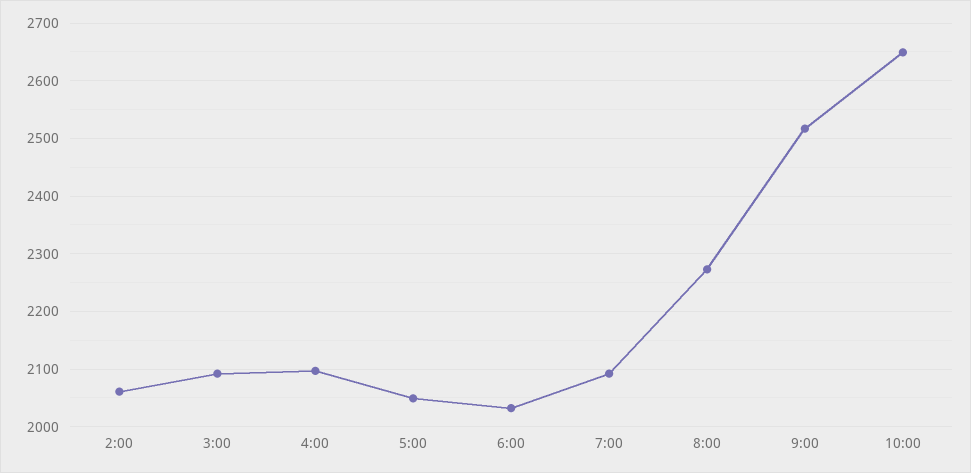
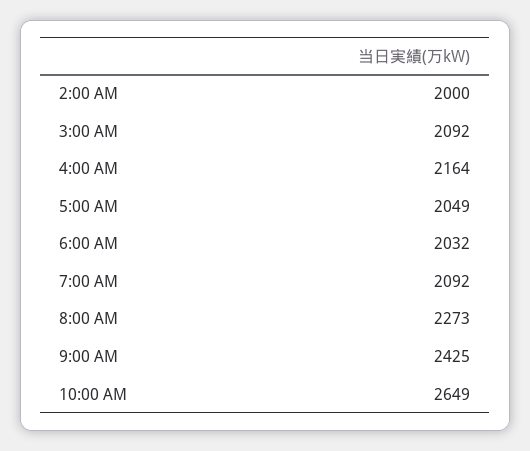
  {
-   "2:00": 2060,
+   "2:00": 2000,
    "3:00": 2092,
-   "4:00": 2100,
+   "4:00": 2164,
    "5:00": 2049,
    "6:00": 2032,
    "7:00": 2092,
    "8:00": 2273,
-   "9:00": 2520,
+   "9:00": 2425,
    "10:00": 2649
  }

